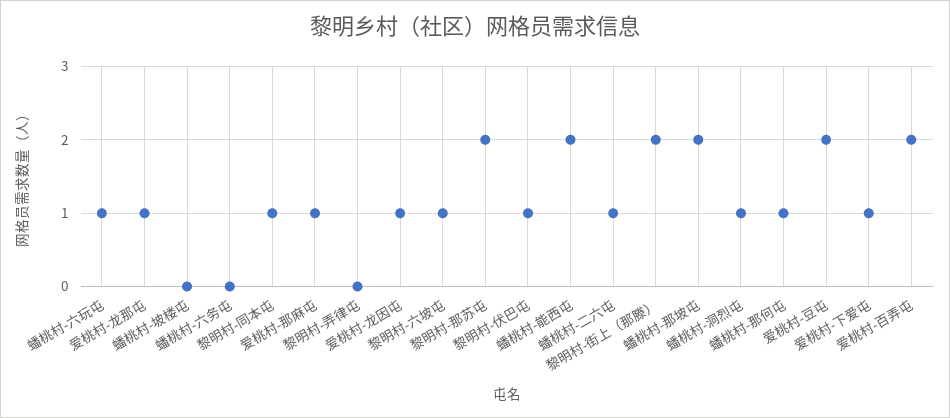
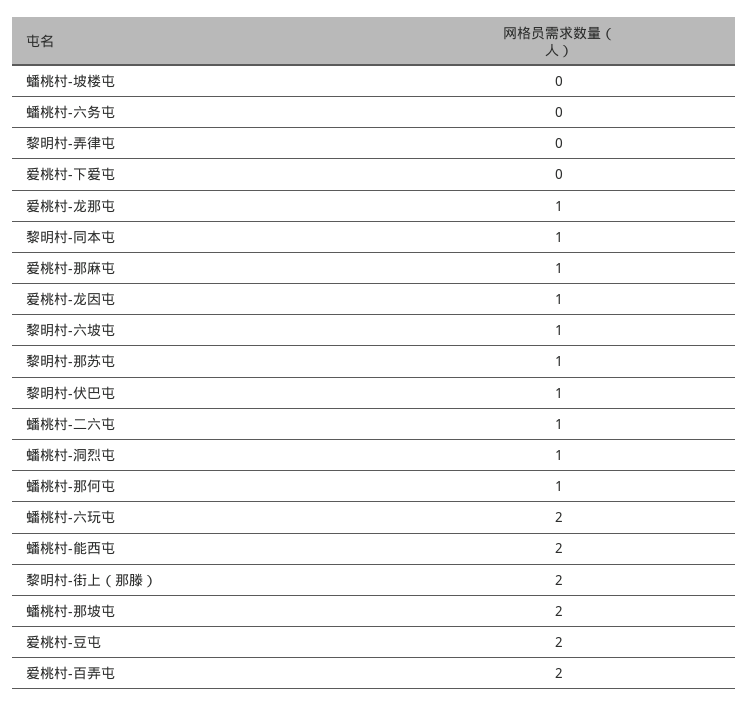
  {
-   "蟠桃村-六玩屯": 1,
+   "蟠桃村-六玩屯": 2,
    "爱桃村-龙那屯": 1,
    "蟠桃村-坡楼屯": 0,
    "蟠桃村-六务屯": 0,
    "黎明村-同本屯": 1,
    "爱桃村-那麻屯": 1,
    "黎明村-弄律屯": 0,
    "爱桃村-龙因屯": 1,
    "黎明村-六坡屯": 1,
-   "黎明村-那苏屯": 2,
+   "黎明村-那苏屯": 1,
    "黎明村-伏巴屯": 1,
    "蟠桃村-能西屯": 2,
    "蟠桃村-二六屯": 1,
    "黎明村-街上（那滕）": 2,
    "蟠桃村-那坡屯": 2,
    "蟠桃村-洞烈屯": 1,
    "蟠桃村-那何屯": 1,
    "爱桃村-豆屯": 2,
-   "爱桃村-下爱屯": 1,
+   "爱桃村-下爱屯": 0,
    "爱桃村-百弄屯": 2
  }

